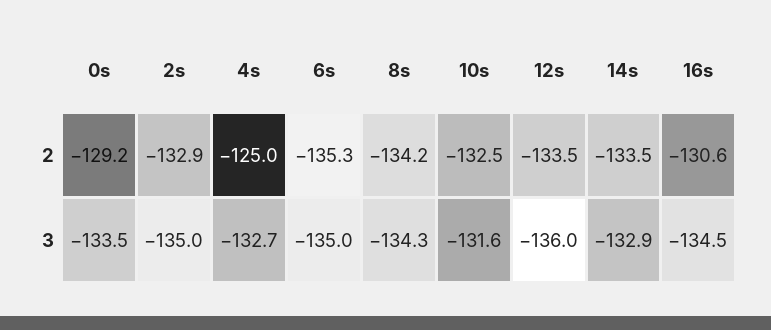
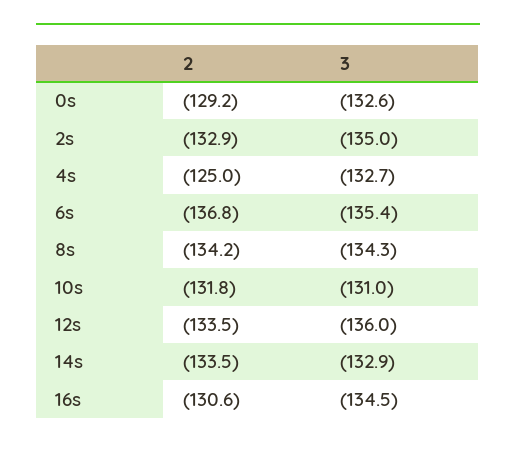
  {
    "0s": {
      "2": -129.2,
-     "3": -133.5
+     "3": -132.6
    },
    "2s": {
      "2": -132.9,
      "3": -135
    },
    "4s": {
      "2": -125,
      "3": -132.7
    },
    "6s": {
-     "2": -135.3,
+     "2": -136.8,
-     "3": -135
+     "3": -135.4
    },
    "8s": {
      "2": -134.2,
      "3": -134.3
    },
    "10s": {
-     "2": -132.5,
+     "2": -131.8,
-     "3": -131.6
+     "3": -131
    },
    "12s": {
      "2": -133.5,
      "3": -136
    },
    "14s": {
      "2": -133.5,
      "3": -132.9
    },
    "16s": {
      "2": -130.6,
      "3": -134.5
    }
  }

